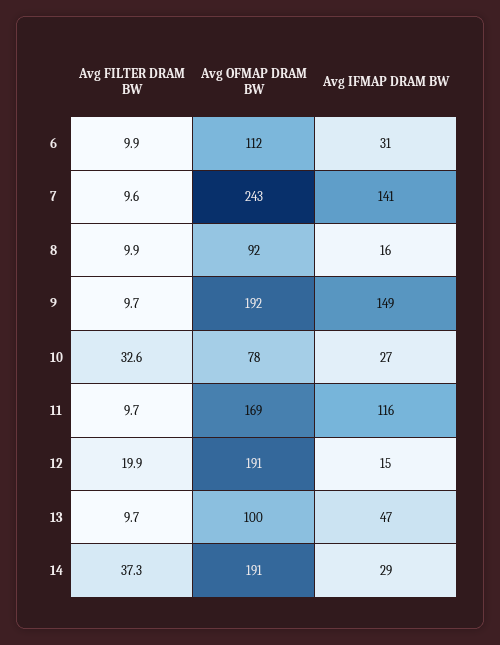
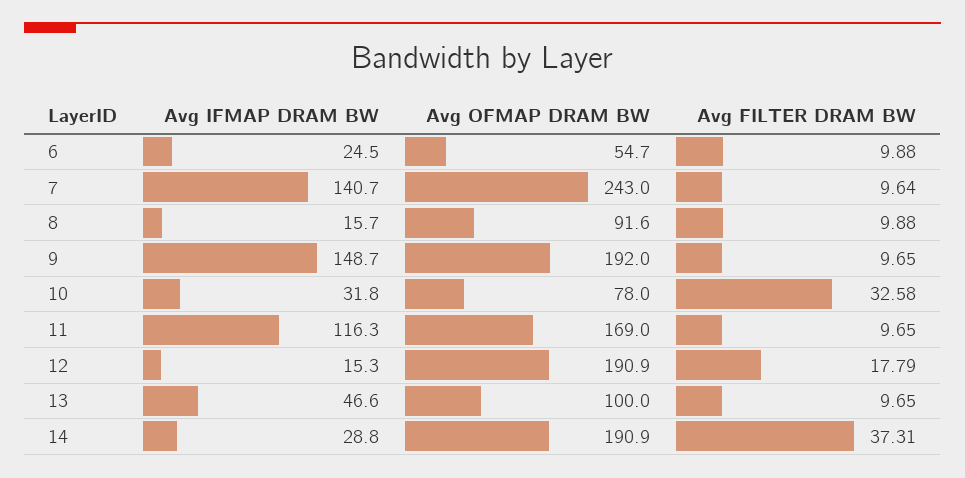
  {
    "Avg FILTER DRAM BW": {
      "6": 9.88,
      "7": 9.64,
      "8": 9.88,
      "9": 9.65,
      "10": 32.58,
      "11": 9.65,
-     "12": 19.9,
+     "12": 17.79,
      "13": 9.65,
      "14": 37.31
    },
    "Avg OFMAP DRAM BW": {
-     "6": 112,
+     "6": 54.7,
      "7": 243,
      "8": 91.6,
      "9": 192,
      "10": 78,
      "11": 169,
      "12": 190.9,
      "13": 100,
      "14": 190.9
    },
    "Avg IFMAP DRAM BW": {
-     "6": 31,
+     "6": 24.5,
      "7": 140.7,
      "8": 15.7,
      "9": 148.7,
-     "10": 27,
+     "10": 31.8,
      "11": 116.3,
      "12": 15.3,
      "13": 46.6,
      "14": 28.8
    }
  }

